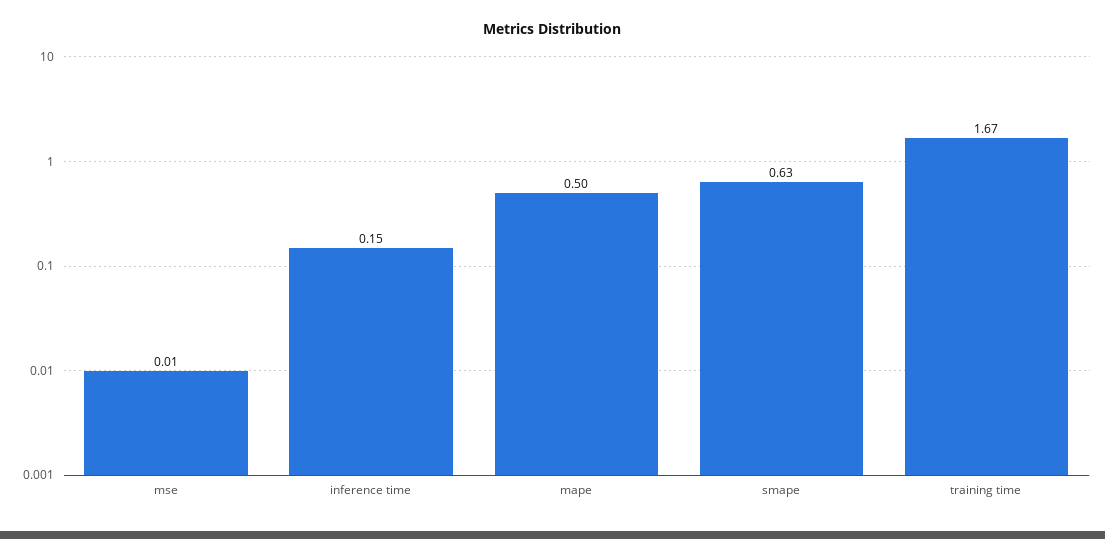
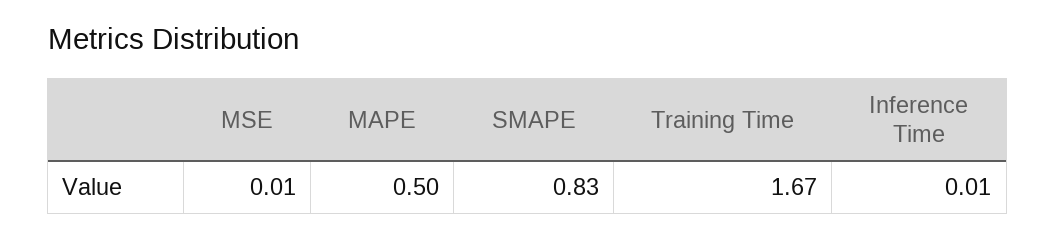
  {
    "mse": 0.01,
-   "inference time": 0.15,
+   "inference time": 0.01,
    "mape": 0.5,
-   "smape": 0.63,
+   "smape": 0.83,
    "training time": 1.67
  }

